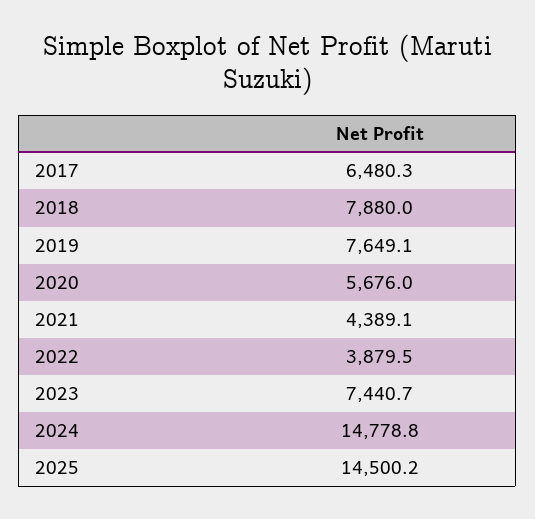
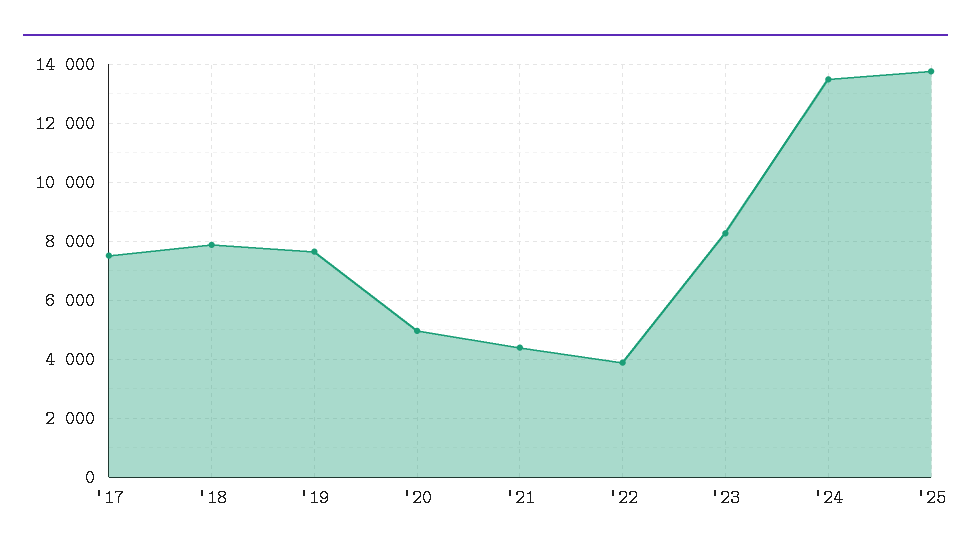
  {
-   "2017": 6480.3,
+   "2017": 7500,
    "2018": 7880,
    "2019": 7649.1,
-   "2020": 5676,
+   "2020": 5000,
    "2021": 4389.1,
    "2022": 3879.5,
-   "2023": 7440.7,
+   "2023": 8250,
-   "2024": 14778.8,
+   "2024": 13500,
-   "2025": 14500.2
+   "2025": 13750
  }

